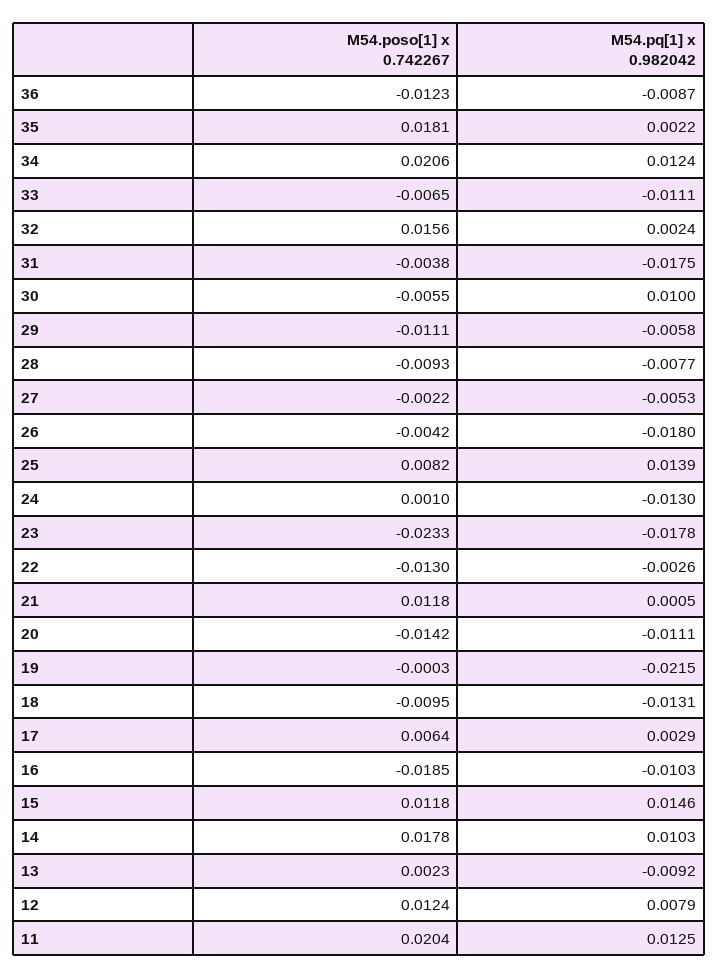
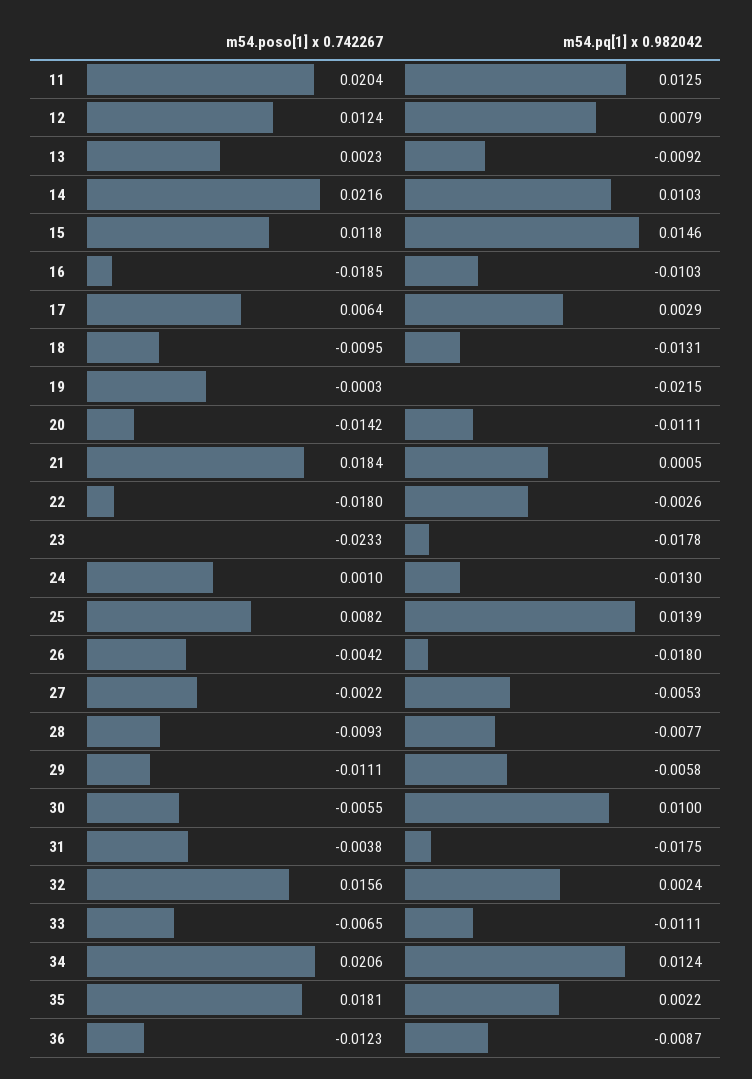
  {
    "M54.poso[1] x 0.742267": {
      "36": -0.0123,
      "35": 0.0181,
      "34": 0.0206,
      "33": -0.0065,
      "32": 0.0156,
      "31": -0.0038,
      "30": -0.0055,
      "29": -0.0111,
      "28": -0.0093,
      "27": -0.0022,
      "26": -0.0042,
      "25": 0.0082,
      "24": 0.001,
      "23": -0.0233,
-     "22": -0.013,
+     "22": -0.018,
-     "21": 0.0118,
+     "21": 0.0184,
      "20": -0.0142,
      "19": -0.0003,
      "18": -0.0095,
      "17": 0.0064,
      "16": -0.0185,
      "15": 0.0118,
-     "14": 0.0178,
+     "14": 0.0216,
      "13": 0.0023,
      "12": 0.0124,
      "11": 0.0204
    },
    "M54.pq[1] x 0.982042": {
      "36": -0.0087,
      "35": 0.0022,
      "34": 0.0124,
      "33": -0.0111,
      "32": 0.0024,
      "31": -0.0175,
      "30": 0.01,
      "29": -0.0058,
      "28": -0.0077,
      "27": -0.0053,
      "26": -0.018,
      "25": 0.0139,
      "24": -0.013,
      "23": -0.0178,
      "22": -0.0026,
      "21": 0.0005,
      "20": -0.0111,
      "19": -0.0215,
      "18": -0.0131,
      "17": 0.0029,
      "16": -0.0103,
      "15": 0.0146,
      "14": 0.0103,
      "13": -0.0092,
      "12": 0.0079,
      "11": 0.0125
    }
  }

